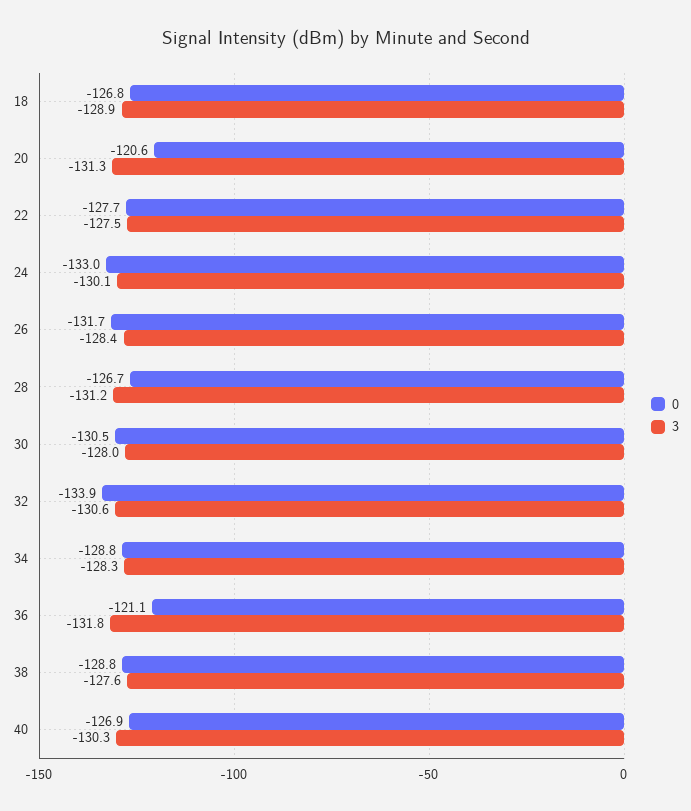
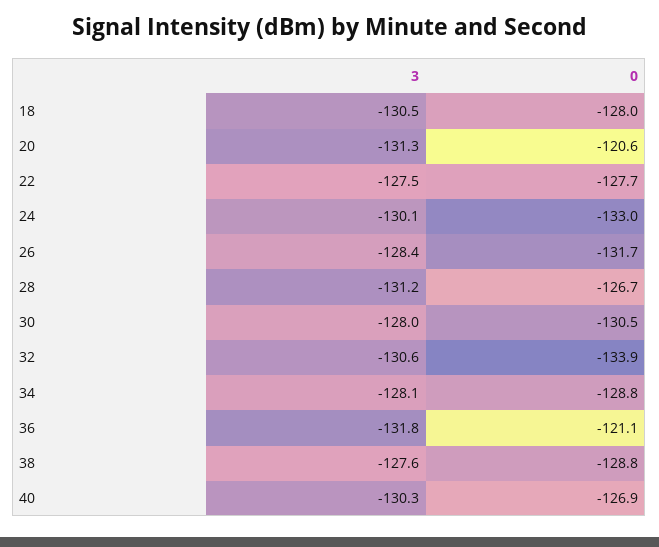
  {
    "0": {
-     "18": -126.8,
+     "18": -128,
      "20": -120.6,
      "22": -127.7,
      "24": -133,
      "26": -131.7,
      "28": -126.7,
      "30": -130.5,
      "32": -133.9,
      "34": -128.8,
      "36": -121.1,
      "38": -128.8,
      "40": -126.9
    },
    "3": {
-     "18": -128.9,
+     "18": -130.5,
      "20": -131.3,
      "22": -127.5,
      "24": -130.1,
      "26": -128.4,
      "28": -131.2,
      "30": -128,
      "32": -130.6,
-     "34": -128.3,
+     "34": -128.1,
      "36": -131.8,
      "38": -127.6,
      "40": -130.3
    }
  }

